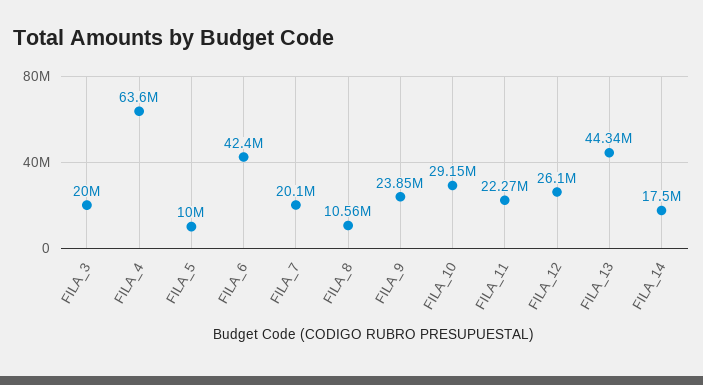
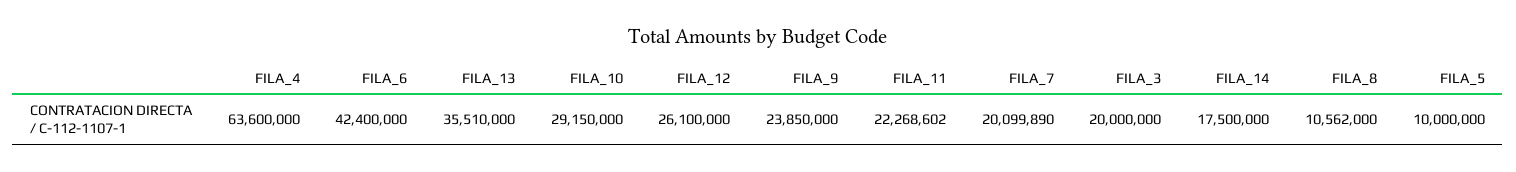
  {
    "FILA_3": 20000000,
    "FILA_4": 63600000,
    "FILA_5": 10000000,
    "FILA_6": 42400000,
    "FILA_7": 20099890,
    "FILA_8": 10562000,
    "FILA_9": 23850000,
    "FILA_10": 29150000,
    "FILA_11": 22268602,
    "FILA_12": 26100000,
-   "FILA_13": 44340000,
+   "FILA_13": 35510000,
    "FILA_14": 17500000
  }

